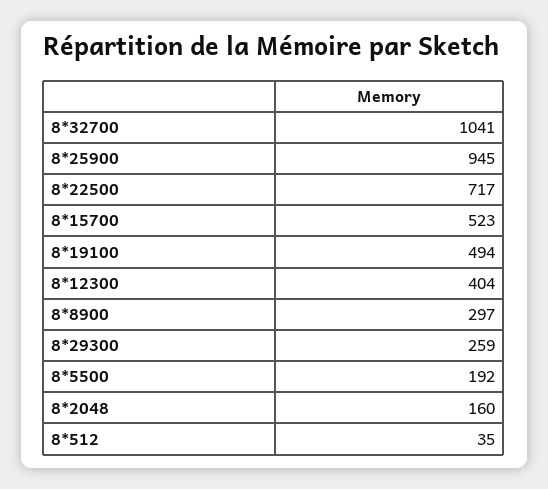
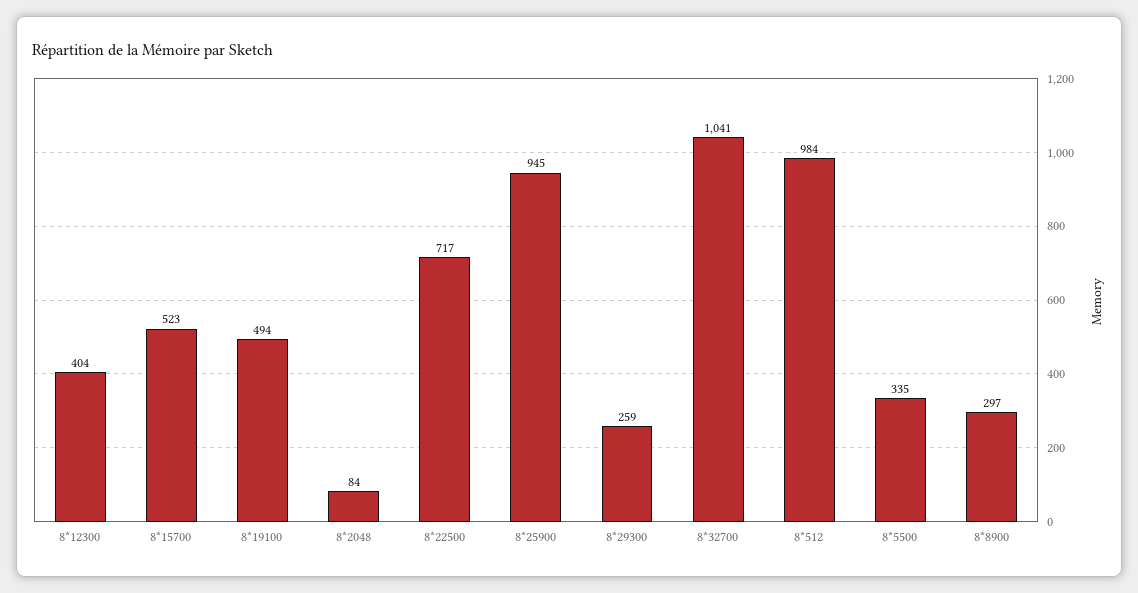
  {
    "8*32700": 1041,
    "8*25900": 945,
    "8*22500": 717,
    "8*15700": 523,
    "8*19100": 494,
    "8*12300": 404,
    "8*8900": 297,
    "8*29300": 259,
-   "8*5500": 192,
+   "8*5500": 335,
-   "8*2048": 160,
+   "8*2048": 84,
-   "8*512": 35
+   "8*512": 984
  }

